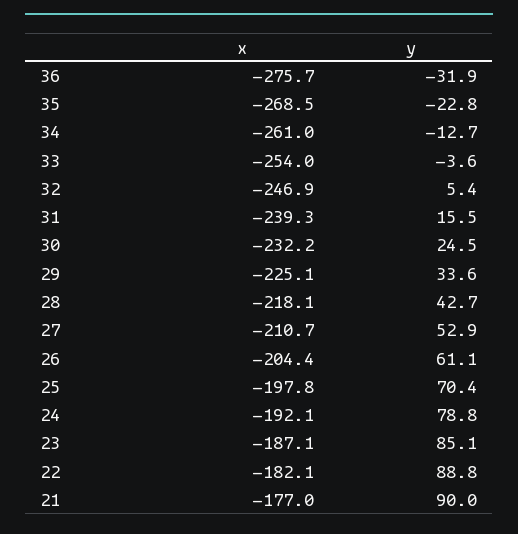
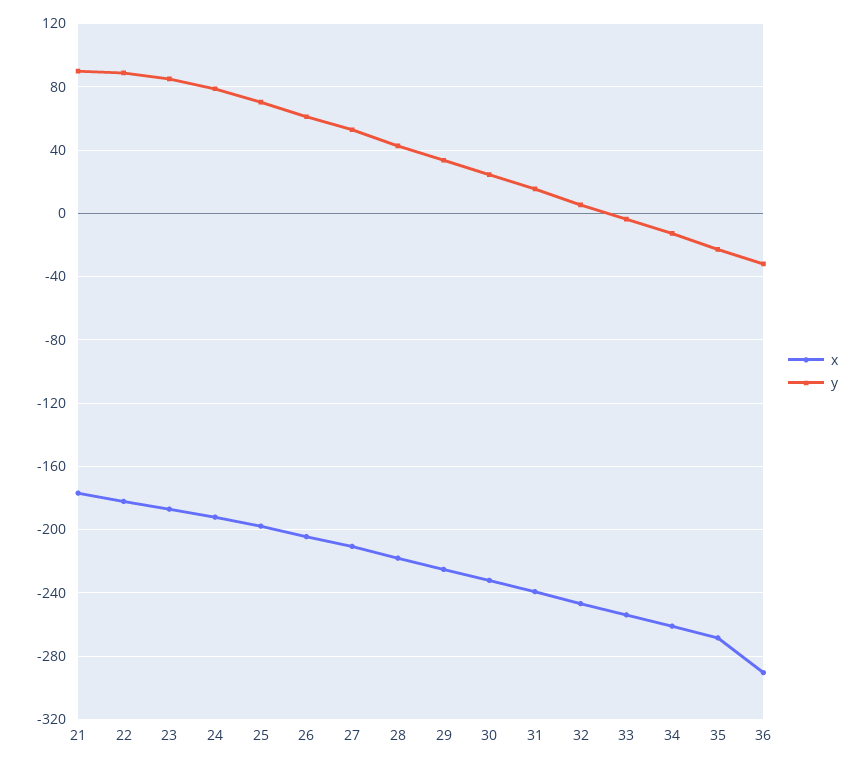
  {
    "x": {
-     "36": -275.7,
+     "36": -290,
      "35": -268.5,
      "34": -261,
      "33": -254,
      "32": -246.9,
      "31": -239.3,
      "30": -232.2,
      "29": -225.1,
      "28": -218.1,
      "27": -210.7,
      "26": -204.4,
      "25": -197.8,
      "24": -192.1,
      "23": -187.1,
      "22": -182.1,
      "21": -177
    },
    "y": {
      "36": -31.9,
      "35": -22.8,
      "34": -12.7,
      "33": -3.6,
      "32": 5.4,
      "31": 15.5,
      "30": 24.5,
      "29": 33.6,
      "28": 42.7,
      "27": 52.9,
      "26": 61.1,
      "25": 70.4,
      "24": 78.8,
      "23": 85.1,
      "22": 88.8,
      "21": 90
    }
  }

